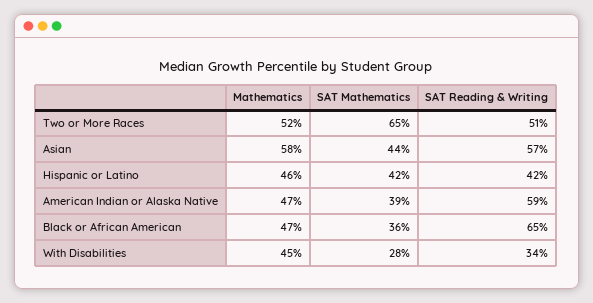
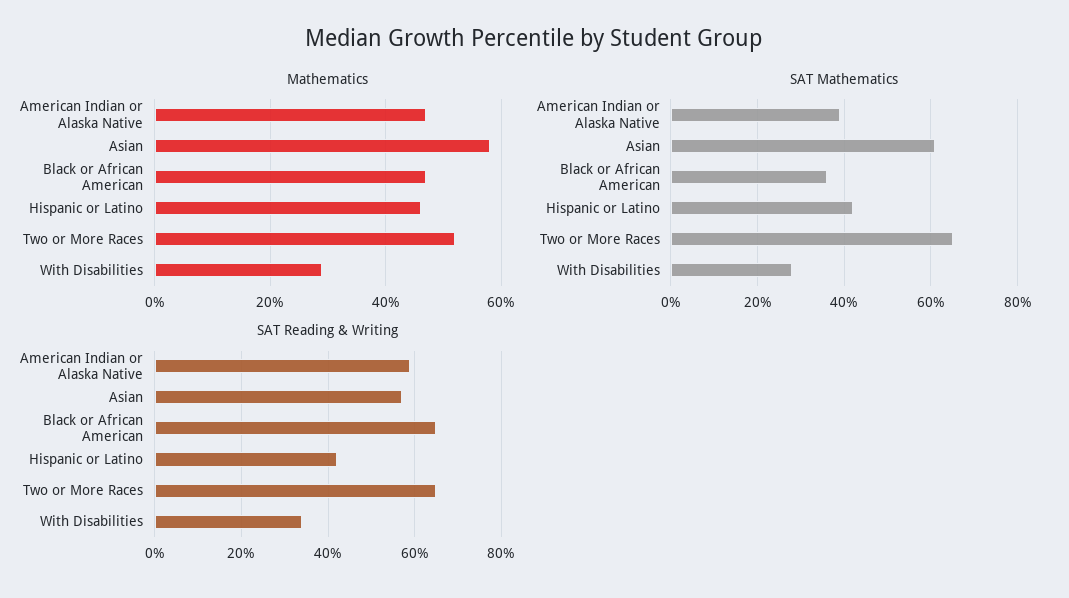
  {
    "Mathematics": {
      "Two or More Races": 52,
      "Asian": 58,
      "Hispanic or Latino": 46,
      "American Indian or Alaska Native": 47,
      "Black or African American": 47,
-     "With Disabilities": 45
+     "With Disabilities": 30
    },
    "SAT Mathematics": {
      "Two or More Races": 65,
-     "Asian": 44,
+     "Asian": 60,
      "Hispanic or Latino": 42,
      "American Indian or Alaska Native": 39,
      "Black or African American": 36,
      "With Disabilities": 28
    },
    "SAT Reading & Writing": {
-     "Two or More Races": 51,
+     "Two or More Races": 65,
      "Asian": 57,
      "Hispanic or Latino": 42,
      "American Indian or Alaska Native": 59,
      "Black or African American": 65,
      "With Disabilities": 34
    }
  }

